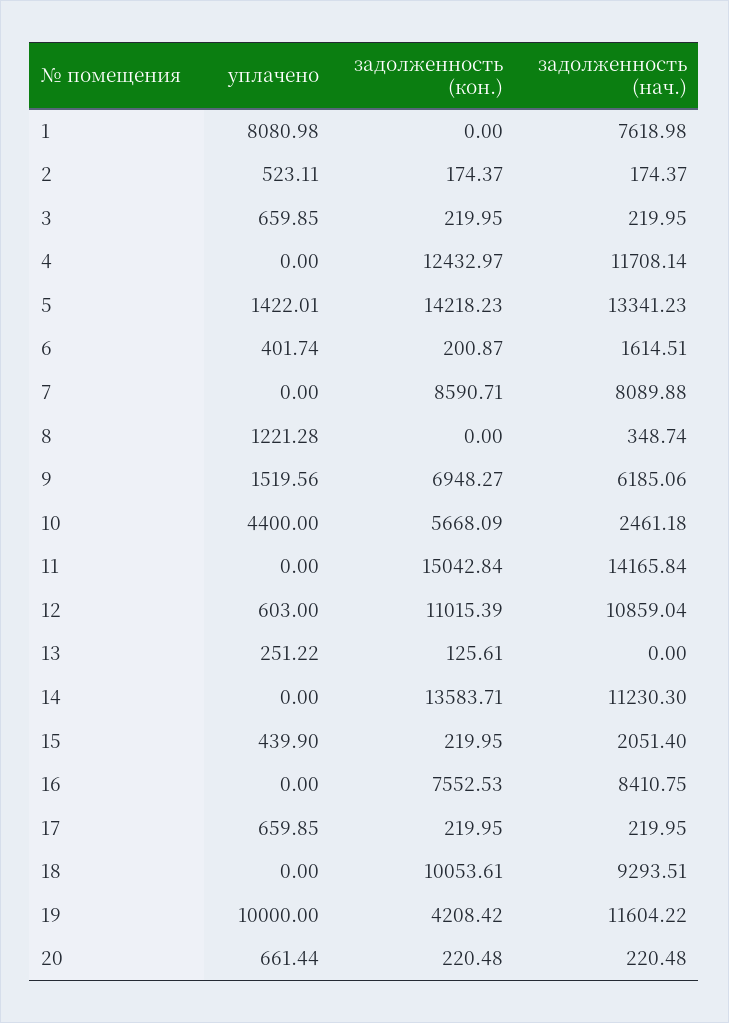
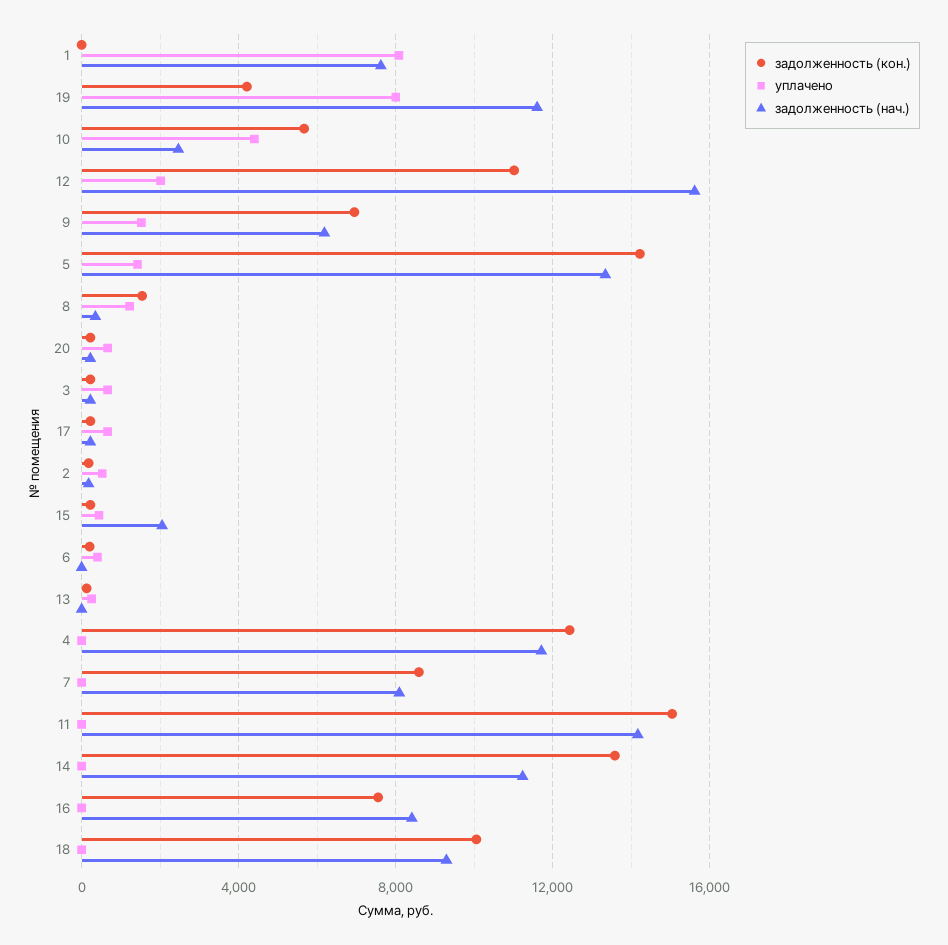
  {
    "уплачено": {
      "1": 8080.98,
      "2": 523.11,
      "3": 659.85,
      "4": 0,
      "5": 1422.01,
      "6": 401.74,
      "7": 0,
      "8": 1221.28,
      "9": 1519.56,
      "10": 4400,
      "11": 0,
-     "12": 603,
+     "12": 2000,
      "13": 251.22,
      "14": 0,
      "15": 439.9,
      "16": 0,
      "17": 659.85,
      "18": 0,
-     "19": 10000,
+     "19": 8000,
      "20": 661.44
    },
    "задолженность (кон.)": {
      "1": 0,
      "2": 174.37,
      "3": 219.95,
      "4": 12432.97,
      "5": 14218.23,
      "6": 200.87,
      "7": 8590.71,
-     "8": 0,
+     "8": 1500,
      "9": 6948.27,
      "10": 5668.09,
      "11": 15042.84,
      "12": 11015.39,
      "13": 125.61,
      "14": 13583.71,
      "15": 219.95,
      "16": 7552.53,
      "17": 219.95,
      "18": 10053.61,
      "19": 4208.42,
      "20": 220.48
    },
    "задолженность (нач.)": {
      "1": 7618.98,
      "2": 174.37,
      "3": 219.95,
      "4": 11708.14,
      "5": 13341.23,
-     "6": 1614.51,
+     "6": 0,
      "7": 8089.88,
      "8": 348.74,
      "9": 6185.06,
      "10": 2461.18,
      "11": 14165.84,
-     "12": 10859.04,
+     "12": 15500,
      "13": 0,
      "14": 11230.3,
      "15": 2051.4,
      "16": 8410.75,
      "17": 219.95,
      "18": 9293.51,
      "19": 11604.22,
      "20": 220.48
    }
  }

